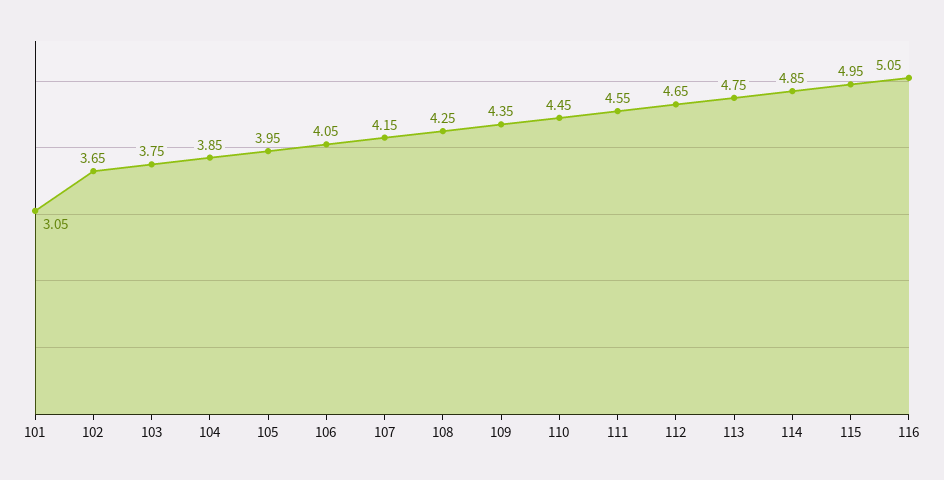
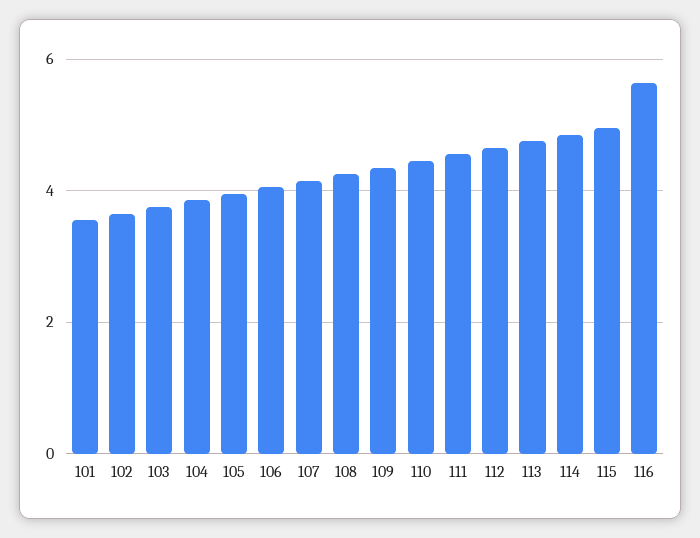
  {
-   "101": 3.05,
+   "101": 3.6,
    "102": 3.65,
    "103": 3.75,
    "104": 3.85,
    "105": 3.95,
    "106": 4.05,
    "107": 4.15,
    "108": 4.25,
    "109": 4.35,
    "110": 4.45,
    "111": 4.55,
    "112": 4.65,
    "113": 4.75,
    "114": 4.85,
    "115": 4.95,
-   "116": 5.05
+   "116": 5.6
  }

